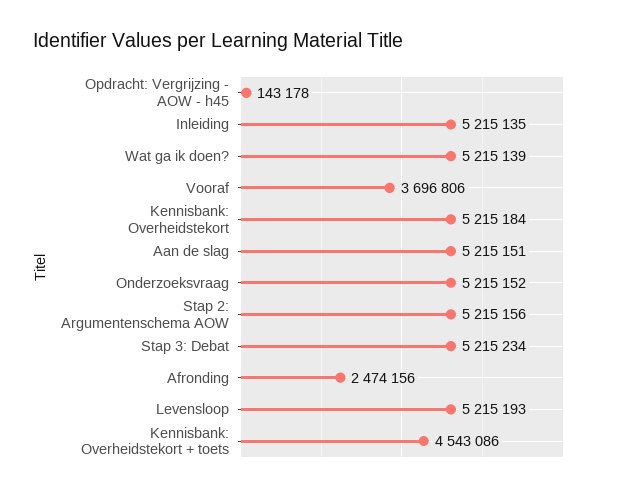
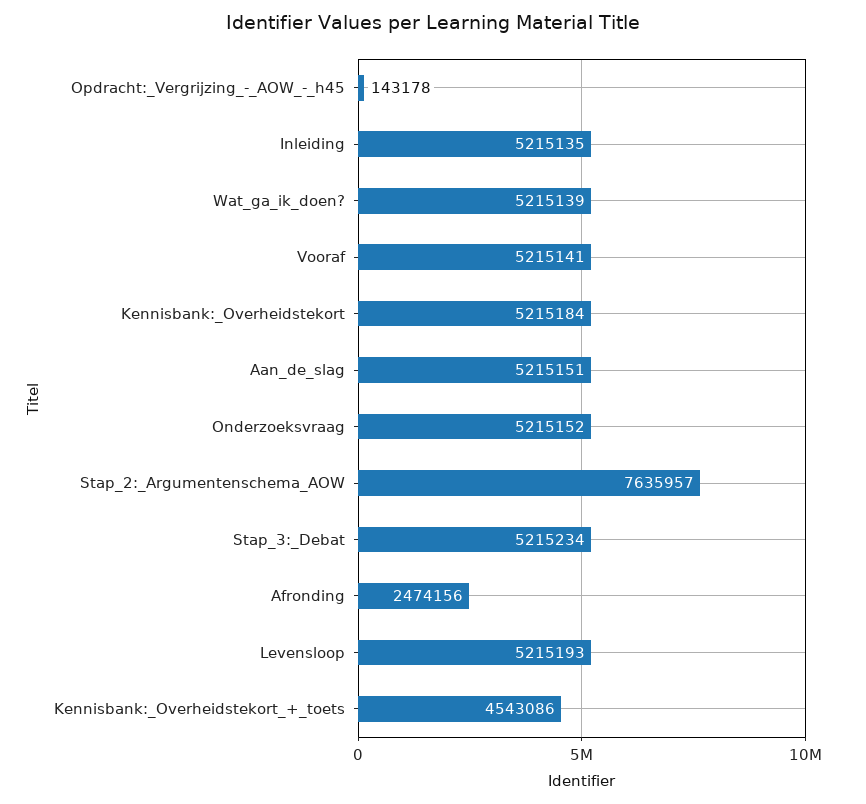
  {
    "Opdracht: Vergrijzing - AOW - h45": 143178,
    "Inleiding": 5215135,
    "Wat ga ik doen?": 5215139,
-   "Vooraf": 3696806,
+   "Vooraf": 5215141,
    "Kennisbank: Overheidstekort": 5215184,
    "Aan de slag": 5215151,
    "Onderzoeksvraag": 5215152,
-   "Stap 2: Argumentenschema AOW": 5215156,
+   "Stap 2: Argumentenschema AOW": 7635957,
    "Stap 3: Debat": 5215234,
    "Afronding": 2474156,
    "Levensloop": 5215193,
    "Kennisbank: Overheidstekort + toets": 4543086
  }

